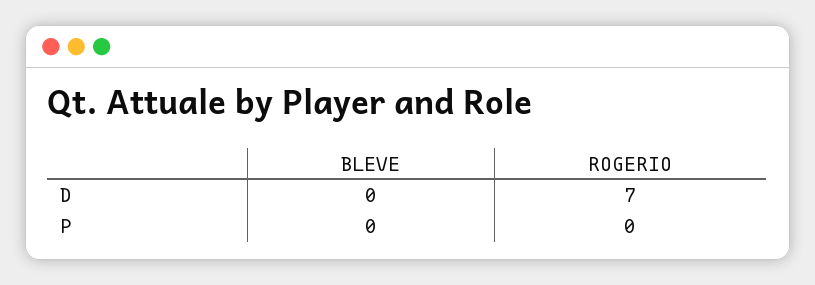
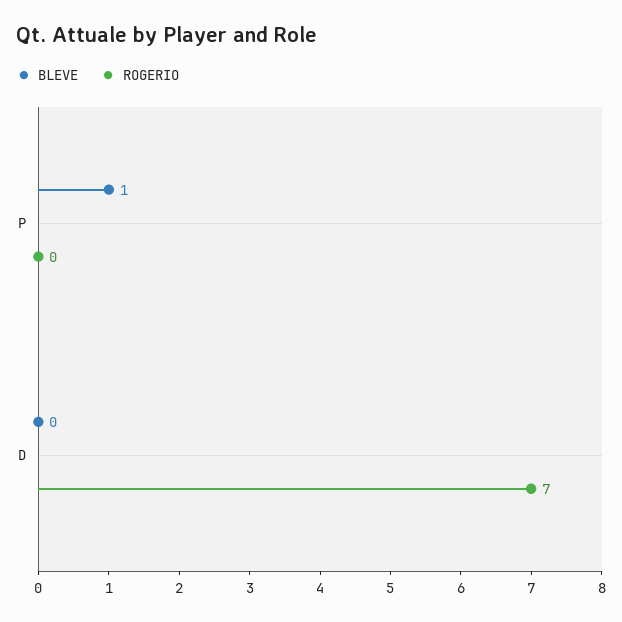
  {
    "BLEVE": {
      "D": 0,
-     "P": 0
+     "P": 1
    },
    "ROGERIO": {
      "D": 7,
      "P": 0
    }
  }

